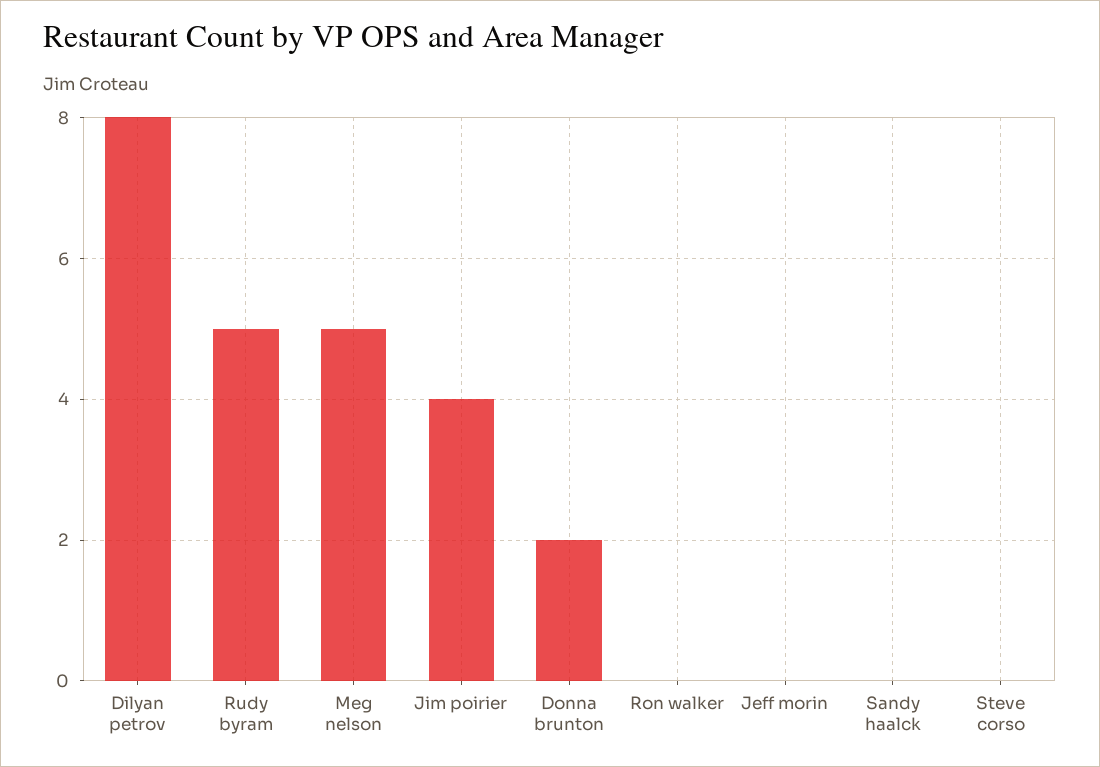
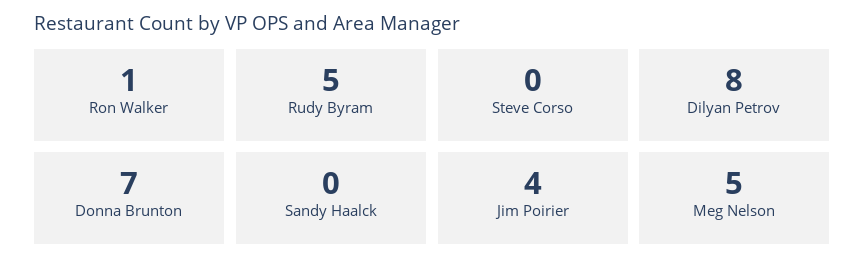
  {
    "Dilyan petrov": 8,
    "Rudy byram": 5,
    "Meg nelson": 5,
    "Jim poirier": 4,
-   "Donna brunton": 2,
+   "Donna brunton": 7,
-   "Ron walker": 0,
+   "Ron walker": 1,
-   "Jeff morin": 0,
    "Sandy haalck": 0,
    "Steve corso": 0
  }

